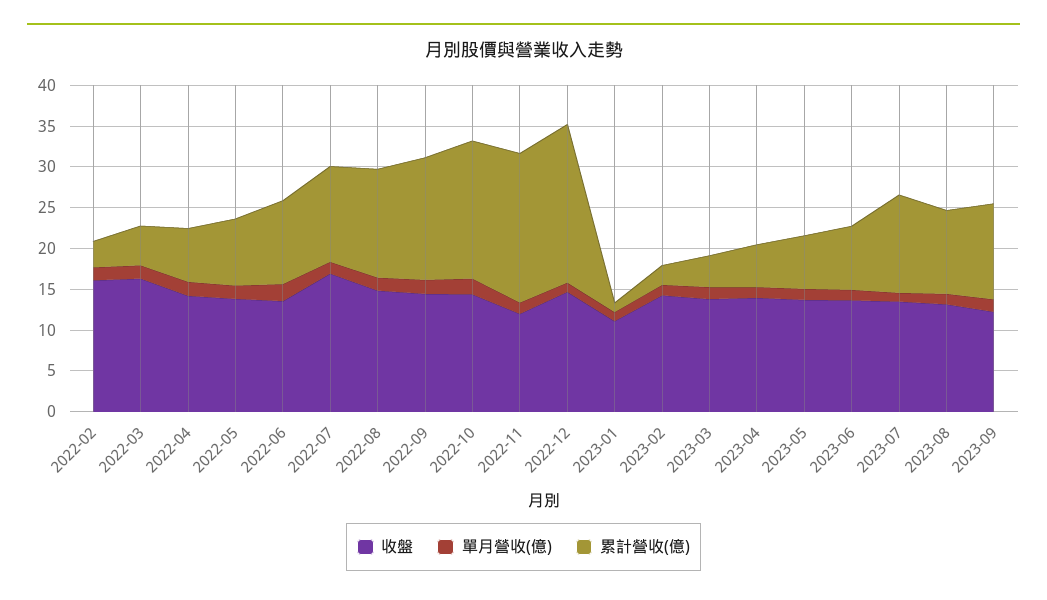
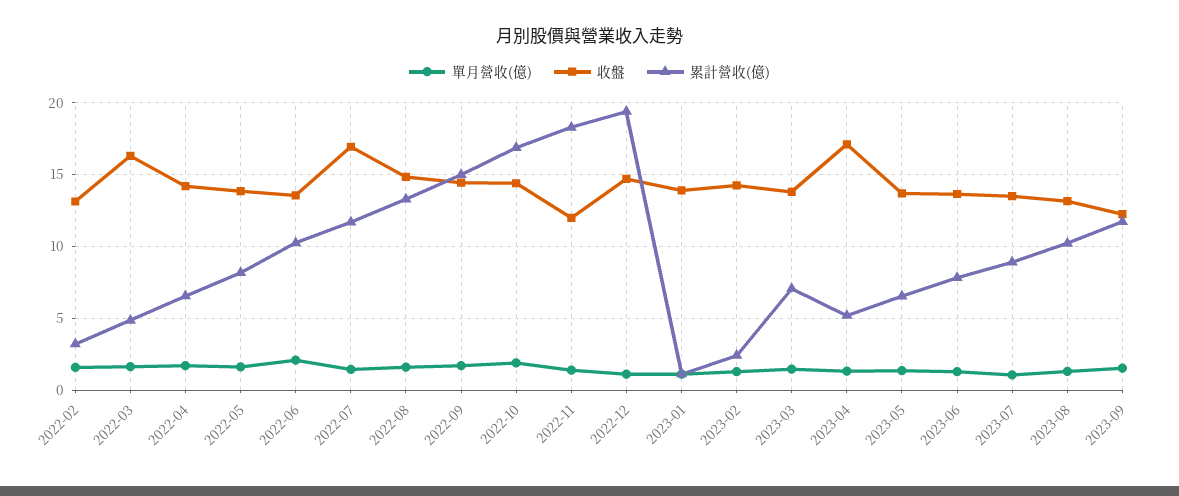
  {
    "收盤": {
-     "2022-02": 16,
+     "2022-02": 13,
      "2022-03": 16.5,
      "2022-04": 14,
      "2022-05": 14,
      "2022-06": 13.5,
      "2022-07": 17,
      "2022-08": 15,
      "2022-09": 14.5,
      "2022-10": 14.5,
      "2022-11": 12,
      "2022-12": 14.5,
-     "2023-01": 11,
+     "2023-01": 14,
      "2023-02": 14.5,
      "2023-03": 14,
-     "2023-04": 14,
+     "2023-04": 17,
      "2023-05": 13.5,
      "2023-06": 13.5,
      "2023-07": 13.5,
      "2023-08": 13,
      "2023-09": 12.5
    },
    "單月營收(億)": {
      "2022-02": 1.5,
      "2022-03": 1.5,
      "2022-04": 1.5,
      "2022-05": 1.5,
      "2022-06": 2,
      "2022-07": 1.5,
      "2022-08": 1.5,
      "2022-09": 1.5,
      "2022-10": 2,
      "2022-11": 1.5,
      "2022-12": 1,
      "2023-01": 1,
      "2023-02": 1.5,
      "2023-03": 1.5,
      "2023-04": 1.5,
      "2023-05": 1.5,
      "2023-06": 1.5,
      "2023-07": 1,
      "2023-08": 1.5,
      "2023-09": 1.5
    },
    "累計營收(億)": {
      "2022-02": 3,
      "2022-03": 5,
      "2022-04": 6.5,
      "2022-05": 8,
      "2022-06": 10.5,
      "2022-07": 11.5,
      "2022-08": 13.5,
      "2022-09": 15,
      "2022-10": 17,
      "2022-11": 18.5,
      "2022-12": 19.5,
      "2023-01": 1,
      "2023-02": 2.5,
-     "2023-03": 4,
+     "2023-03": 7,
      "2023-04": 5,
      "2023-05": 6.5,
      "2023-06": 8,
-     "2023-07": 12,
+     "2023-07": 9,
      "2023-08": 10,
      "2023-09": 11.5
    }
  }

